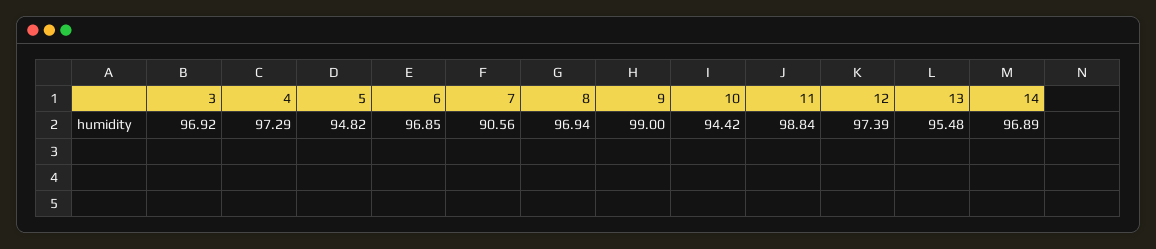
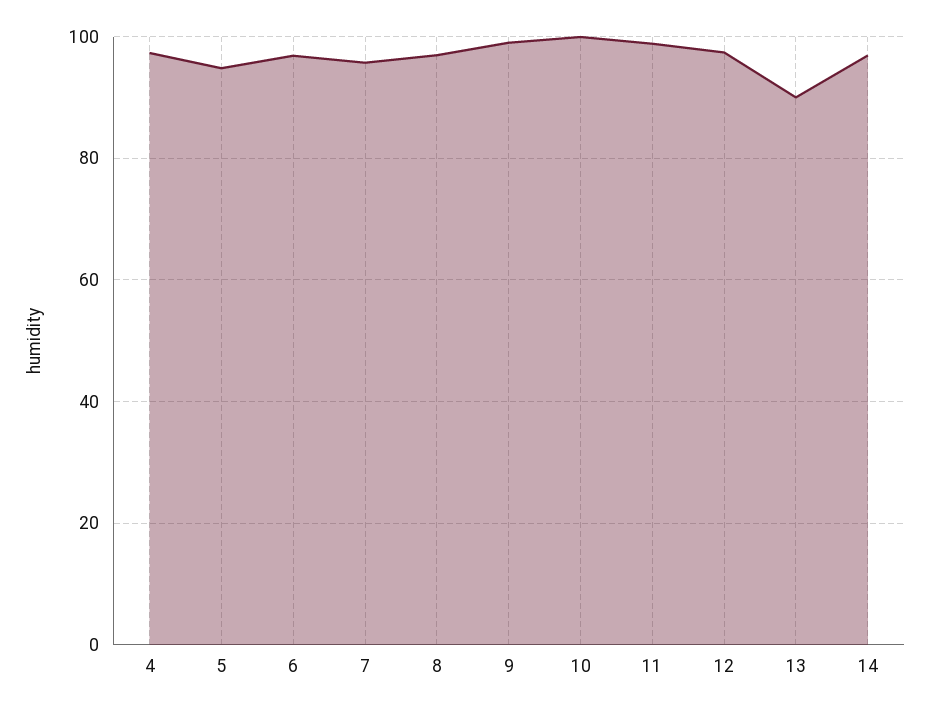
  {
-   "3": 96.92,
    "4": 97.29,
    "5": 94.82,
    "6": 96.85,
-   "7": 90.56,
+   "7": 96,
    "8": 96.94,
    "9": 99,
-   "10": 94.42,
+   "10": 100,
    "11": 98.84,
    "12": 97.39,
-   "13": 95.48,
+   "13": 90,
    "14": 96.89
  }

